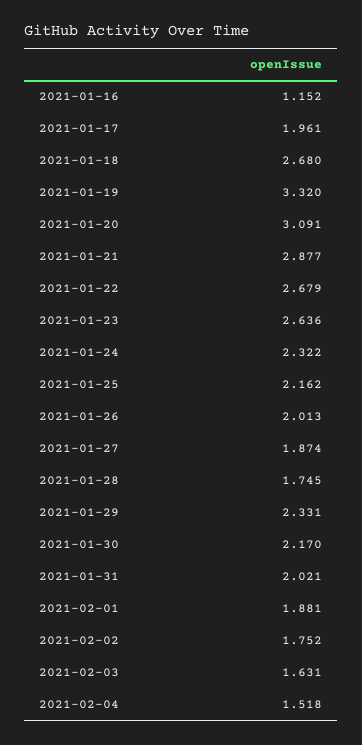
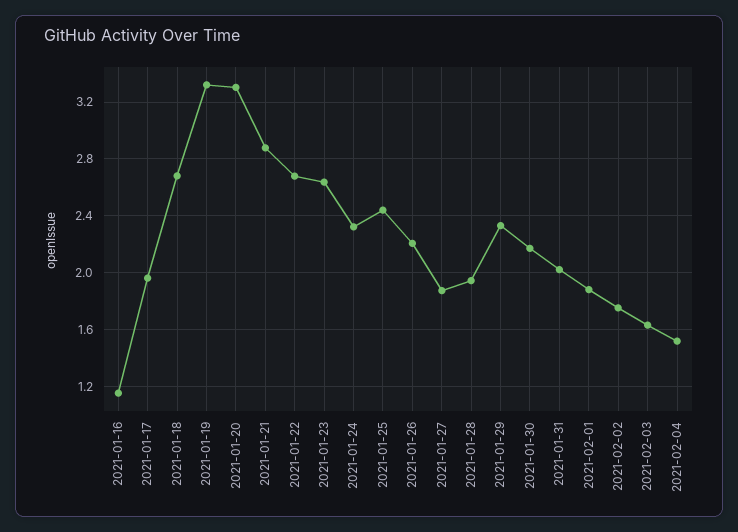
  {
    "2021-01-16": 1.152,
    "2021-01-17": 1.961,
    "2021-01-18": 2.68,
    "2021-01-19": 3.32,
-   "2021-01-20": 3.091,
+   "2021-01-20": 3.3,
    "2021-01-21": 2.877,
    "2021-01-22": 2.679,
    "2021-01-23": 2.636,
    "2021-01-24": 2.322,
-   "2021-01-25": 2.162,
+   "2021-01-25": 2.45,
-   "2021-01-26": 2.013,
+   "2021-01-26": 2.2,
    "2021-01-27": 1.874,
-   "2021-01-28": 1.745,
+   "2021-01-28": 1.95,
    "2021-01-29": 2.331,
    "2021-01-30": 2.17,
    "2021-01-31": 2.021,
    "2021-02-01": 1.881,
    "2021-02-02": 1.752,
    "2021-02-03": 1.631,
    "2021-02-04": 1.518
  }

